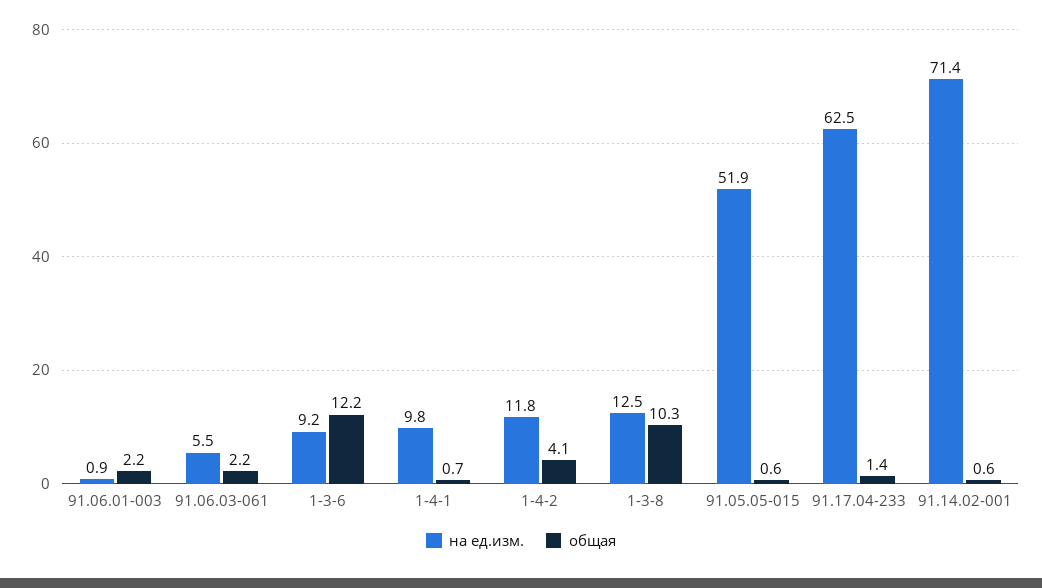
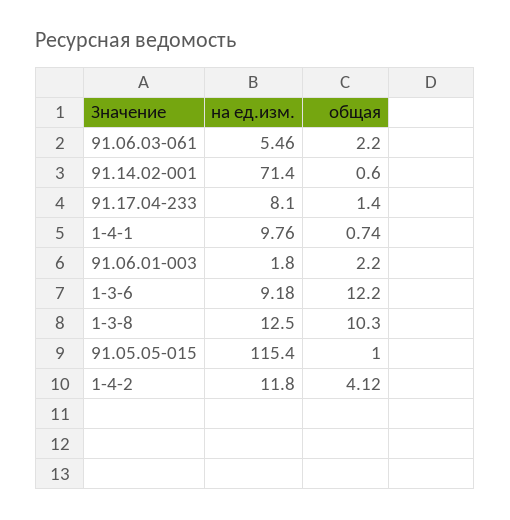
  {
    "на ед.изм.": {
-     "91.06.01-003": 0.9,
+     "91.06.01-003": 1.8,
      "91.06.03-061": 5.46,
      "1-3-6": 9.18,
      "1-4-1": 9.76,
      "1-4-2": 11.8,
      "1-3-8": 12.5,
-     "91.05.05-015": 51.9,
+     "91.05.05-015": 115.4,
-     "91.17.04-233": 62.5,
+     "91.17.04-233": 8.1,
      "91.14.02-001": 71.4
    },
    "общая": {
      "91.06.01-003": 2.2,
      "91.06.03-061": 2.2,
      "1-3-6": 12.2,
      "1-4-1": 0.74,
      "1-4-2": 4.12,
      "1-3-8": 10.3,
-     "91.05.05-015": 0.6,
+     "91.05.05-015": 1,
      "91.17.04-233": 1.4,
      "91.14.02-001": 0.6
    }
  }

